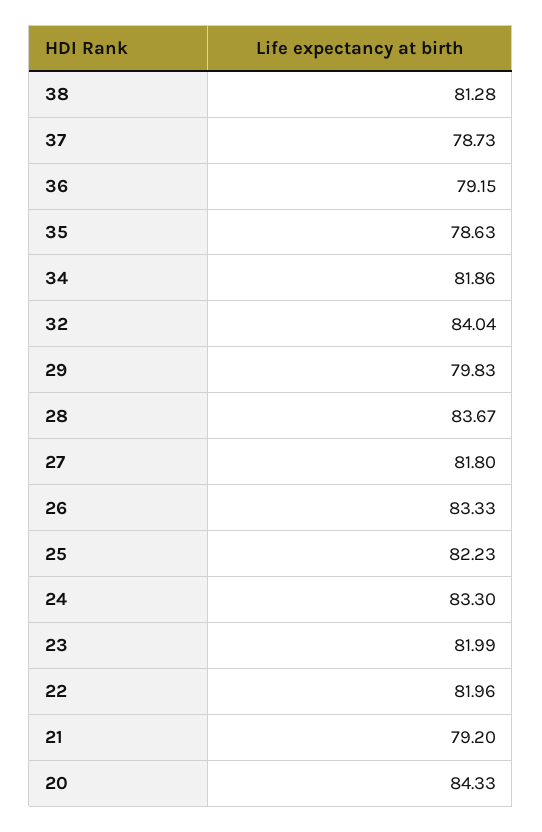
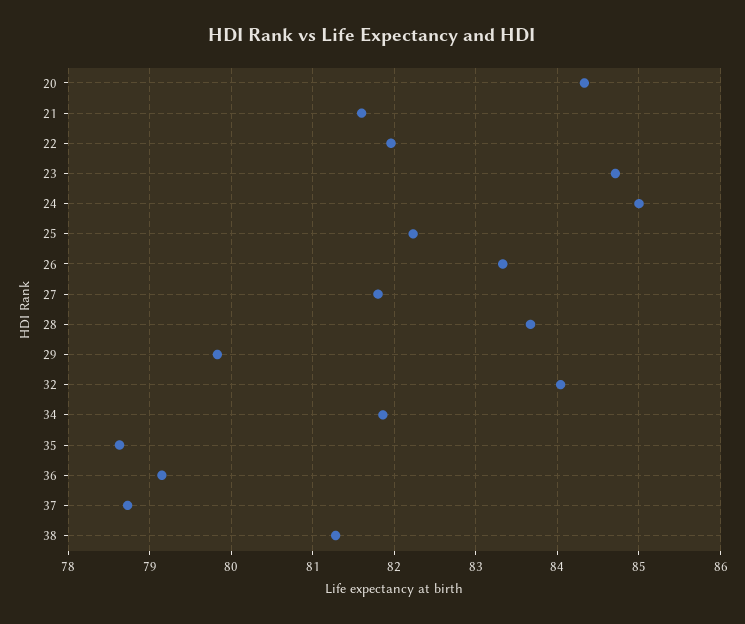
  {
    "38": 81.28,
    "37": 78.73,
    "36": 79.15,
    "35": 78.63,
    "34": 81.86,
    "32": 84.04,
    "29": 79.83,
    "28": 83.67,
    "27": 81.8,
    "26": 83.33,
    "25": 82.23,
-   "24": 83.3,
+   "24": 85,
-   "23": 81.99,
+   "23": 84.7,
    "22": 81.96,
-   "21": 79.2,
+   "21": 81.6,
    "20": 84.33
  }

